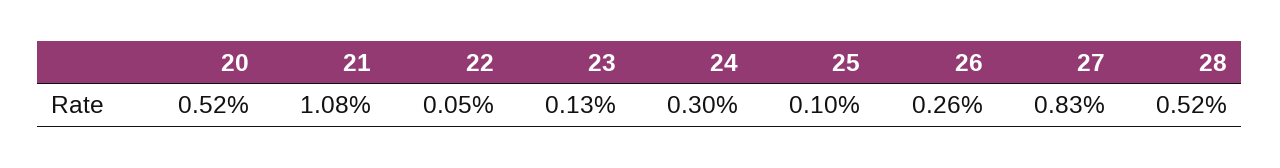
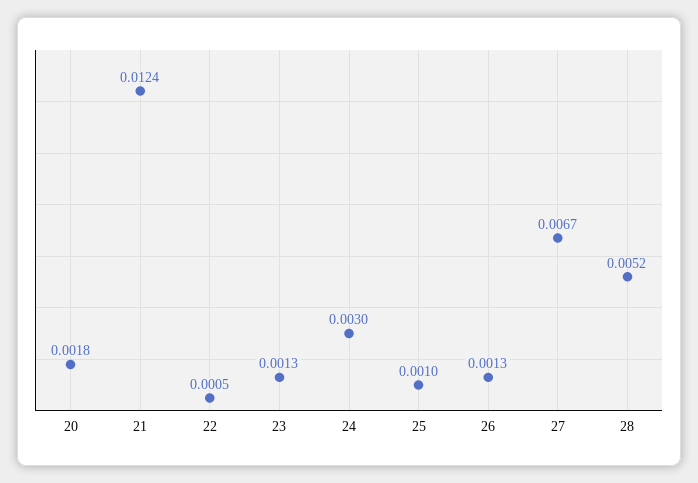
  {
-   "20": 0.0052,
+   "20": 0.0018,
-   "21": 0.0108,
+   "21": 0.0124,
    "22": 0.0005,
    "23": 0.0013,
    "24": 0.003,
    "25": 0.001,
-   "26": 0.0026,
+   "26": 0.0013,
-   "27": 0.0083,
+   "27": 0.0067,
    "28": 0.0052
  }

